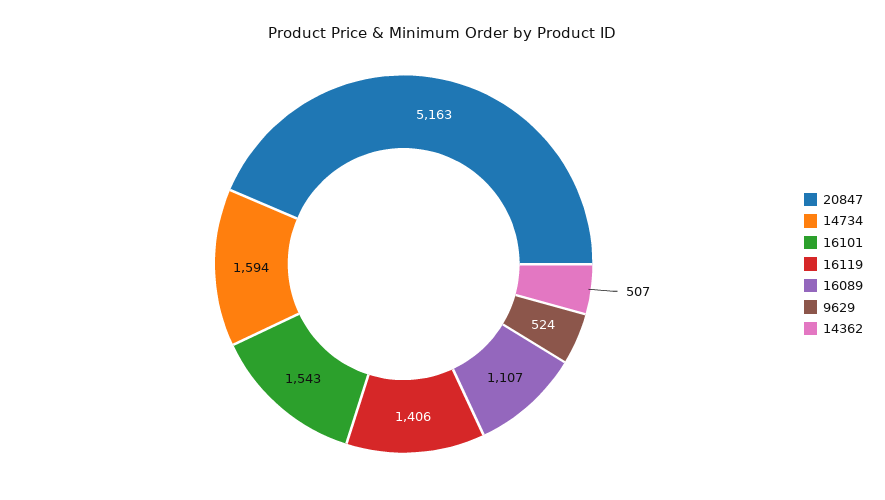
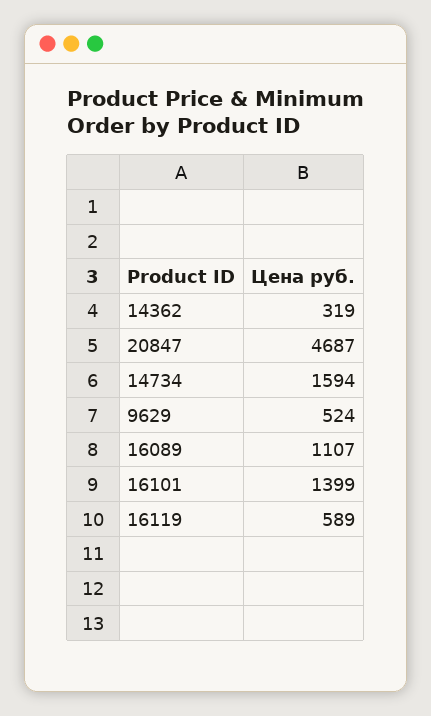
  {
-   "20847": 5163,
+   "20847": 4687,
    "14734": 1594,
-   "16101": 1543,
+   "16101": 1399,
-   "16119": 1406,
+   "16119": 589,
    "16089": 1107,
    "9629": 524,
-   "14362": 507
+   "14362": 319
  }

